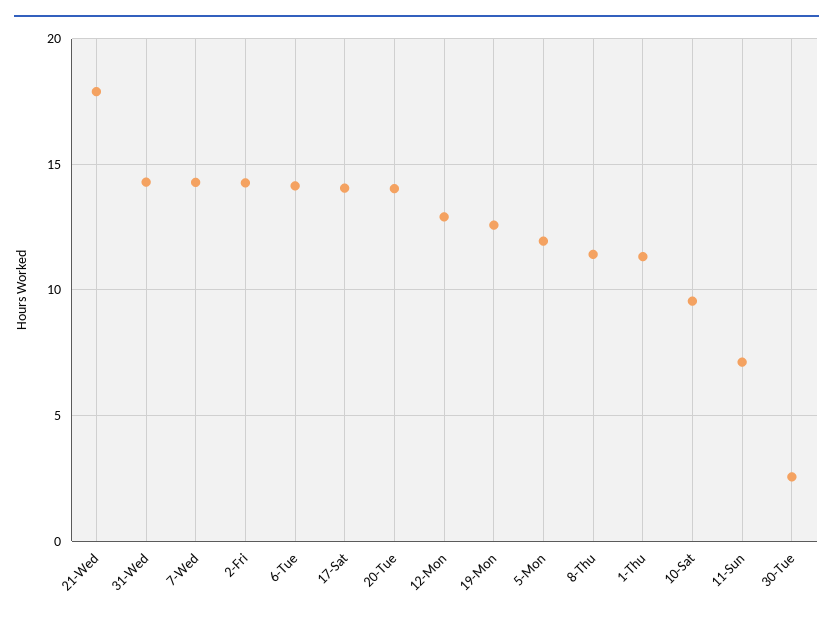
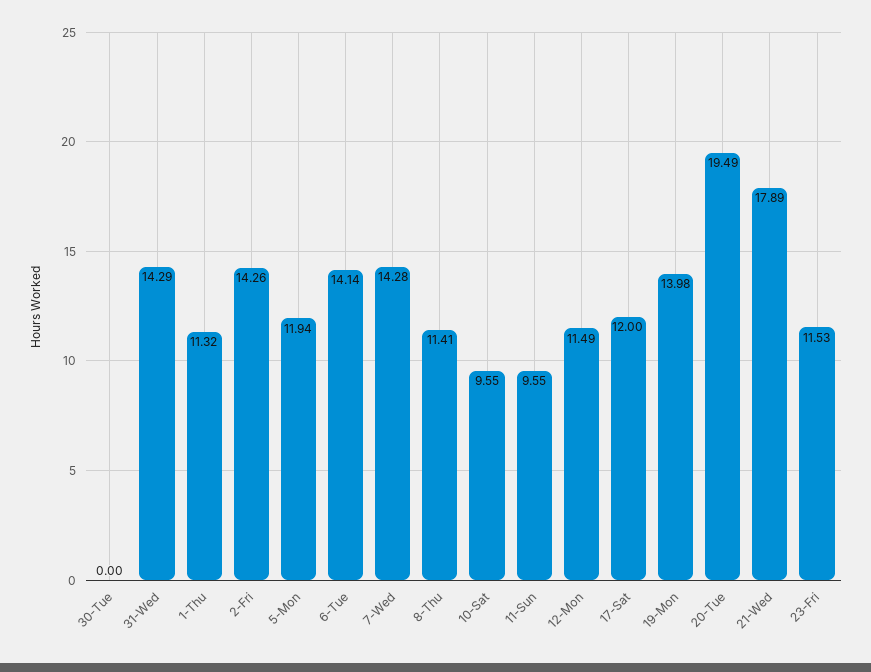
  {
    "21-Wed": 17.89,
    "31-Wed": 14.29,
    "7-Wed": 14.28,
    "2-Fri": 14.26,
    "6-Tue": 14.14,
-   "17-Sat": 14,
+   "17-Sat": 12,
-   "20-Tue": 14,
+   "20-Tue": 19.49,
-   "12-Mon": 13,
+   "12-Mon": 11.49,
-   "19-Mon": 12.5,
+   "19-Mon": 13.98,
    "5-Mon": 11.94,
    "8-Thu": 11.41,
    "1-Thu": 11.32,
    "10-Sat": 9.55,
-   "11-Sun": 7,
+   "11-Sun": 9.55,
-   "30-Tue": 2.5
+   "30-Tue": 0,
+   "23-Fri": 11.53
  }

